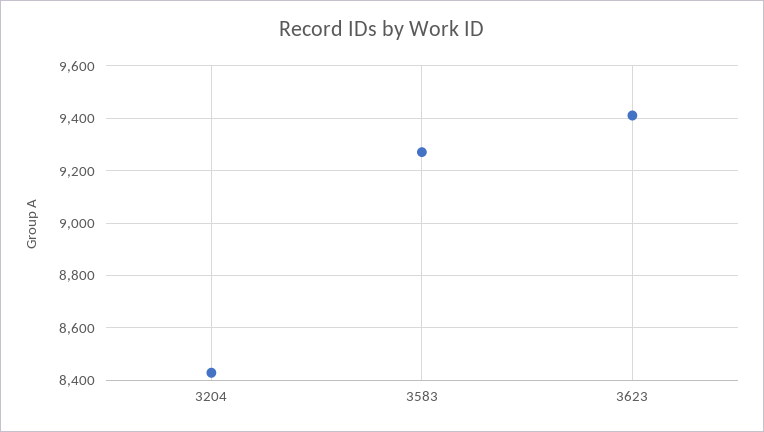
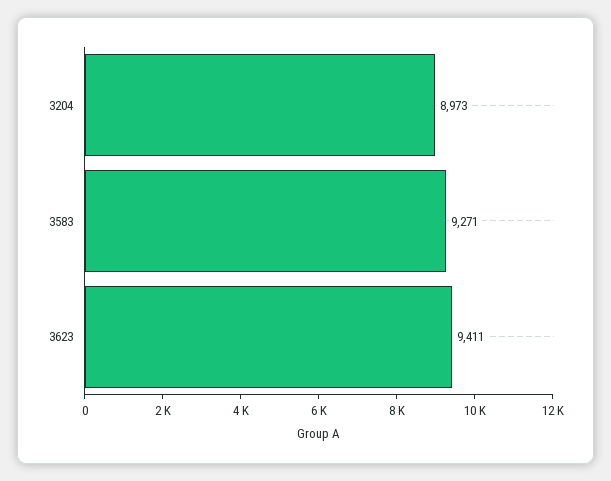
  {
-   "3204": 8425,
+   "3204": 8973,
    "3583": 9271,
    "3623": 9411
  }

